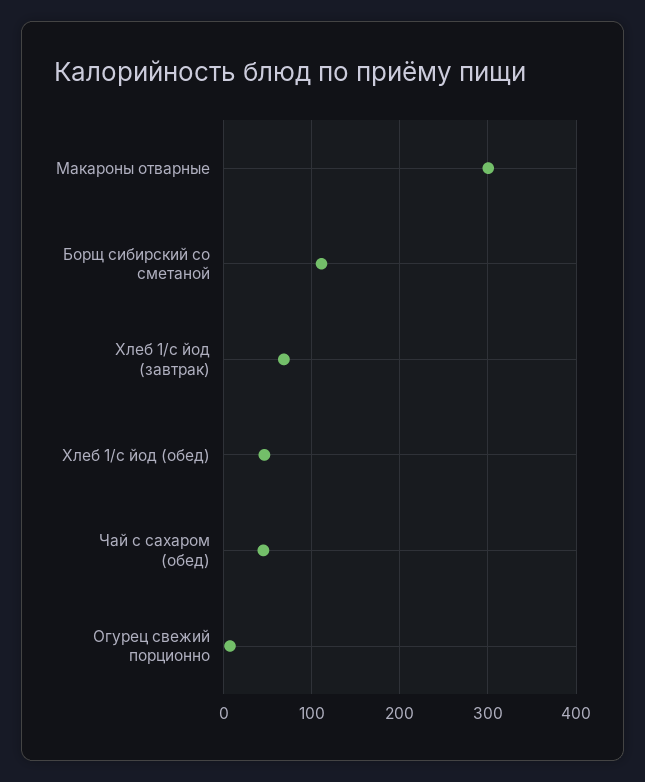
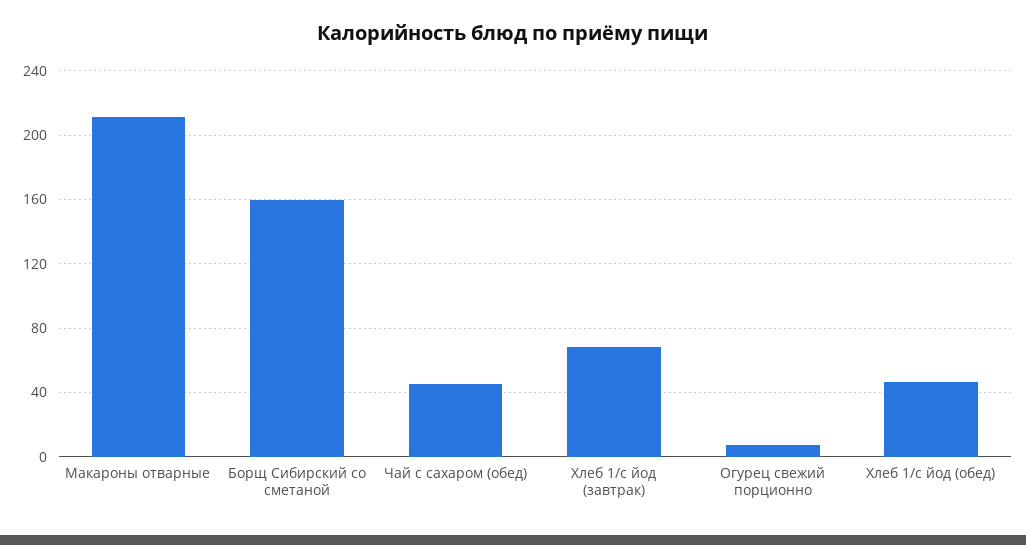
  {
-   "Макароны отварные": 300,
+   "Макароны отварные": 210,
-   "Борщ сибирский со сметаной": 110,
+   "Борщ сибирский со сметаной": 160,
    "Хлеб 1/с йод (завтрак)": 70,
    "Хлеб 1/с йод (обед)": 45,
    "Чай с сахаром (обед)": 45,
    "Огурец свежий порционно": 5
  }

